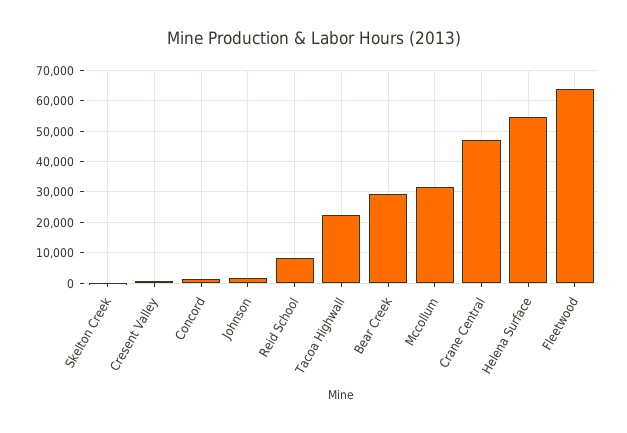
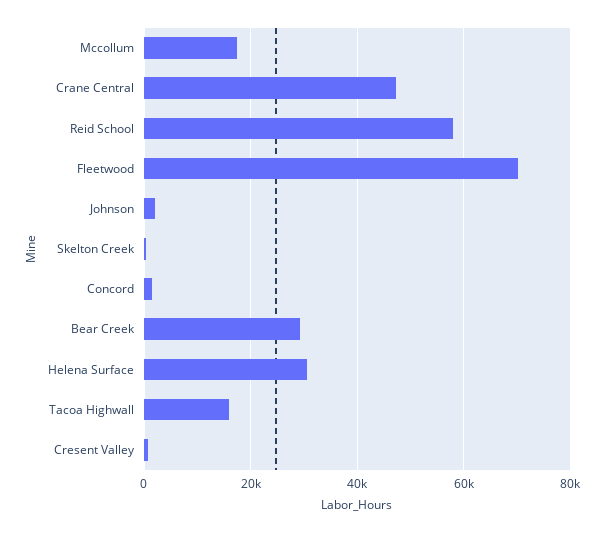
  {
    "Skelton Creek": 0,
    "Cresent Valley": 0,
    "Concord": 2000,
    "Johnson": 2000,
-   "Reid School": 8000,
+   "Reid School": 58000,
-   "Tacoa Highwall": 22000,
+   "Tacoa Highwall": 16000,
    "Bear Creek": 30000,
-   "Mccollum": 32000,
+   "Mccollum": 18000,
    "Crane Central": 48000,
-   "Helena Surface": 54000,
+   "Helena Surface": 30000,
-   "Fleetwood": 64000
+   "Fleetwood": 70000
  }

